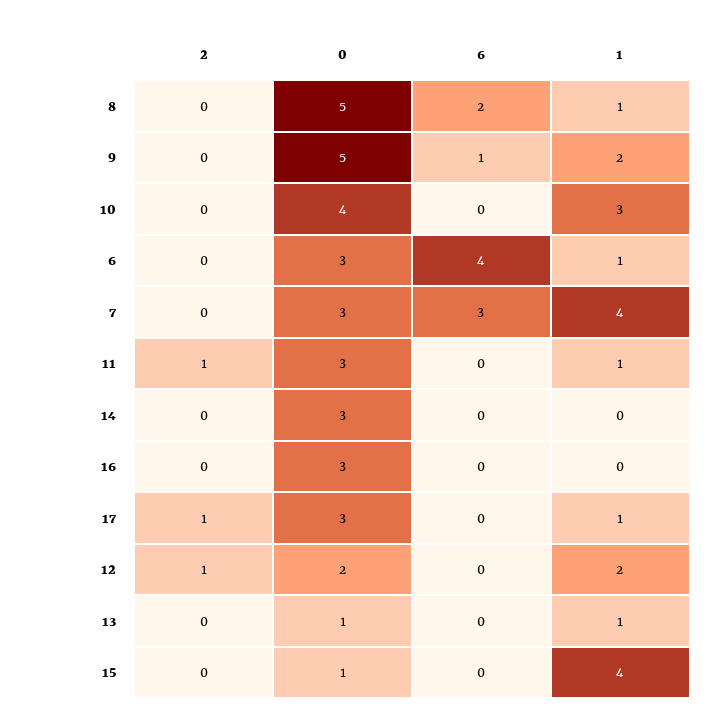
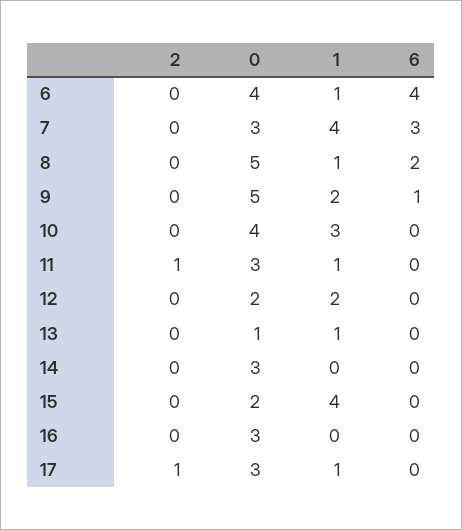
  {
    "2": {
      "8": 0,
      "9": 0,
      "10": 0,
      "6": 0,
      "7": 0,
      "11": 1,
      "14": 0,
      "16": 0,
      "17": 1,
-     "12": 1,
+     "12": 0,
      "13": 0,
      "15": 0
    },
    "0": {
      "8": 5,
      "9": 5,
      "10": 4,
-     "6": 3,
+     "6": 4,
      "7": 3,
      "11": 3,
      "14": 3,
      "16": 3,
      "17": 3,
      "12": 2,
      "13": 1,
-     "15": 1
+     "15": 2
    },
    "6": {
      "8": 2,
      "9": 1,
      "10": 0,
      "6": 4,
      "7": 3,
      "11": 0,
      "14": 0,
      "16": 0,
      "17": 0,
      "12": 0,
      "13": 0,
      "15": 0
    },
    "1": {
      "8": 1,
      "9": 2,
      "10": 3,
      "6": 1,
      "7": 4,
      "11": 1,
      "14": 0,
      "16": 0,
      "17": 1,
      "12": 2,
      "13": 1,
      "15": 4
    }
  }

